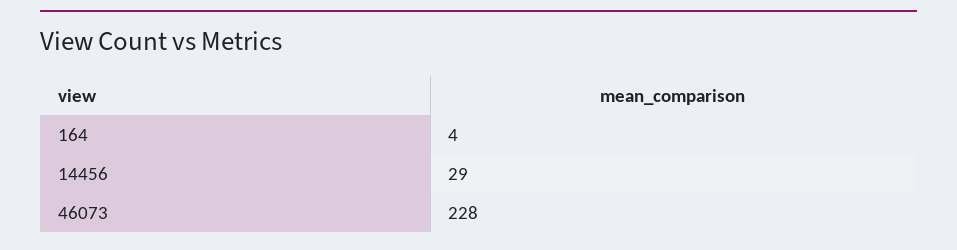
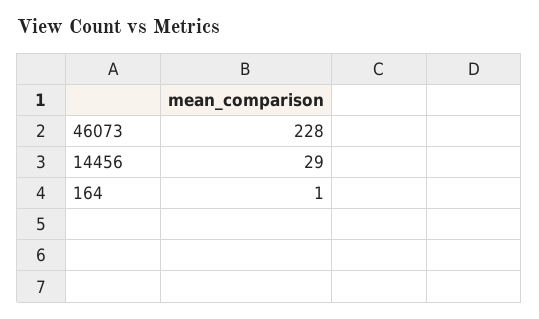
  {
-   "164": 4,
+   "164": 1,
    "14456": 29,
    "46073": 228
  }

